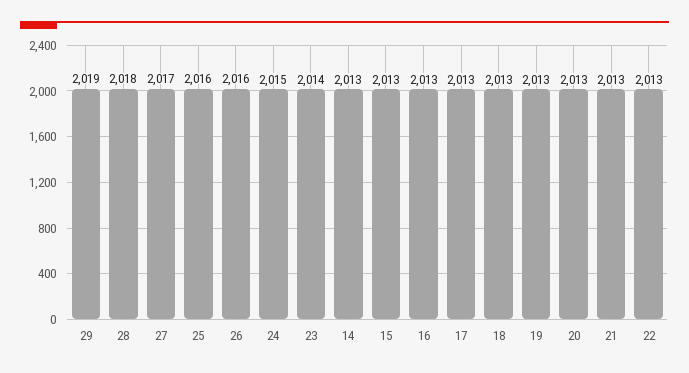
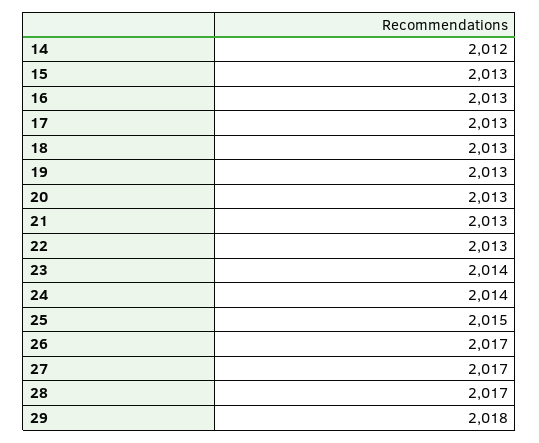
  {
-   "29": 2019,
+   "29": 2018,
-   "28": 2018,
+   "28": 2017,
    "27": 2017,
-   "25": 2016,
+   "25": 2015,
-   "26": 2016,
+   "26": 2017,
-   "24": 2015,
+   "24": 2014,
    "23": 2014,
-   "14": 2013,
+   "14": 2012,
    "15": 2013,
    "16": 2013,
    "17": 2013,
    "18": 2013,
    "19": 2013,
    "20": 2013,
    "21": 2013,
    "22": 2013
  }

